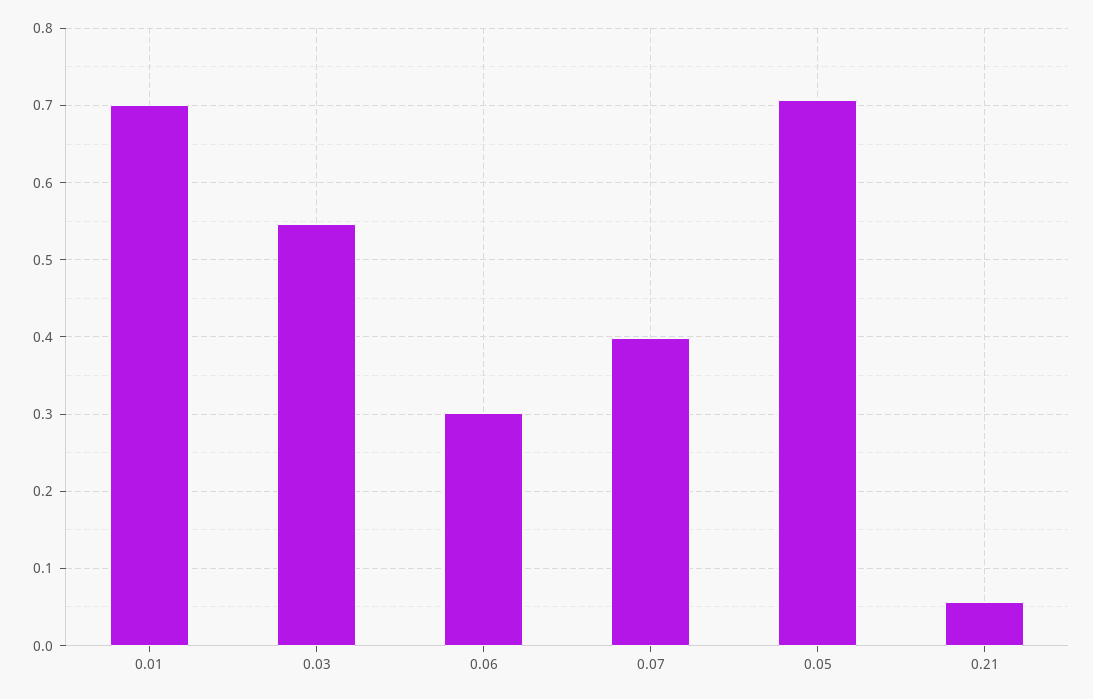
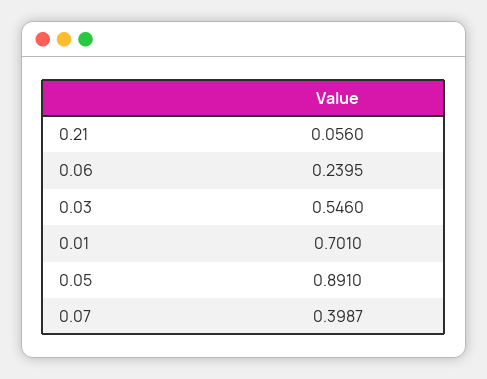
  {
    "0.01": 0.701,
    "0.03": 0.546,
-   "0.06": 0.3,
+   "0.06": 0.2395,
    "0.07": 0.3987,
-   "0.05": 0.71,
+   "0.05": 0.891,
    "0.21": 0.056
  }

